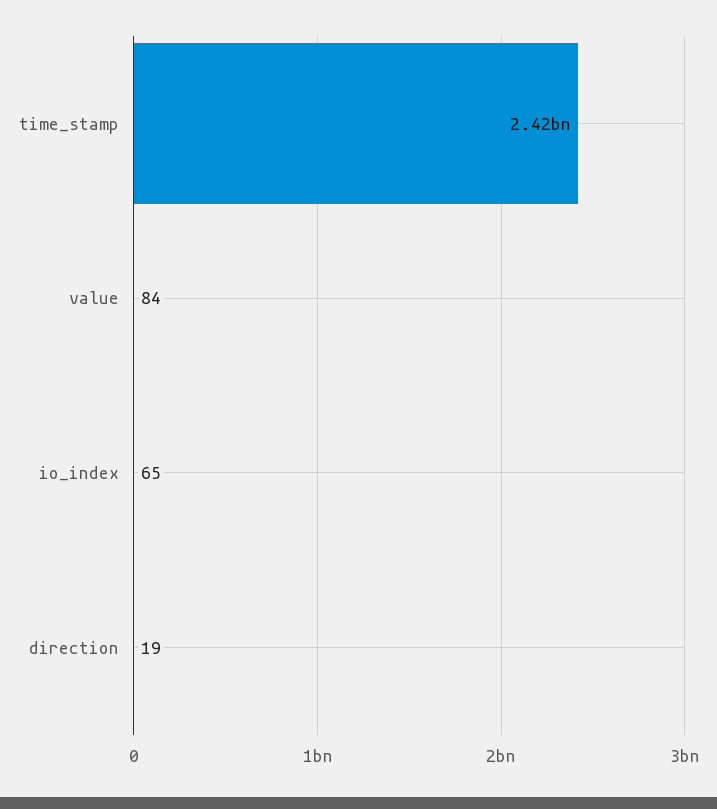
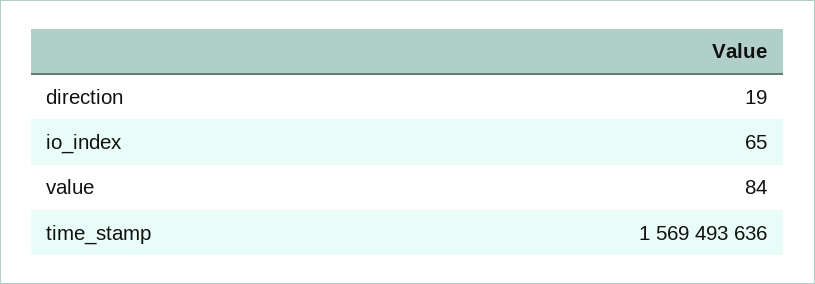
  {
-   "time_stamp": 2420000000,
+   "time_stamp": 1569493636,
    "value": 84,
    "io_index": 65,
    "direction": 19
  }

